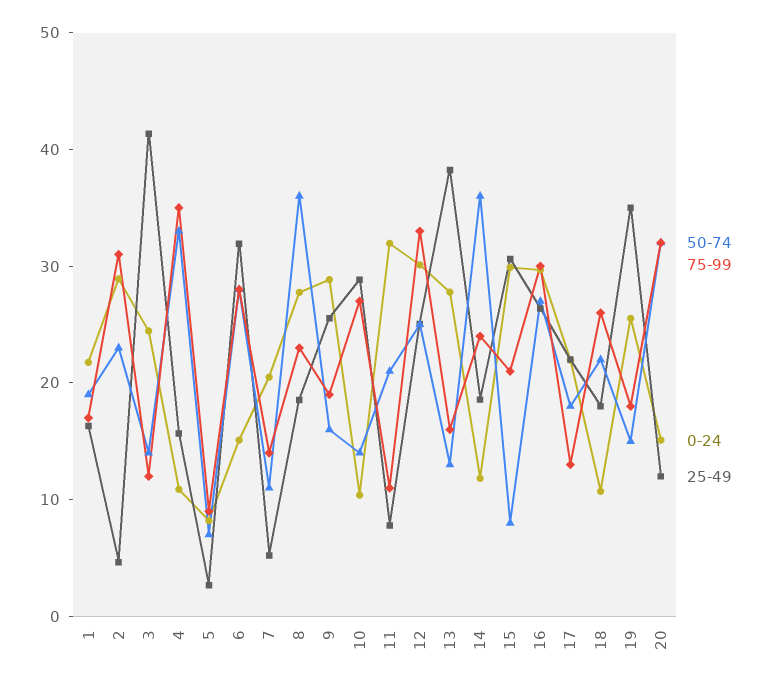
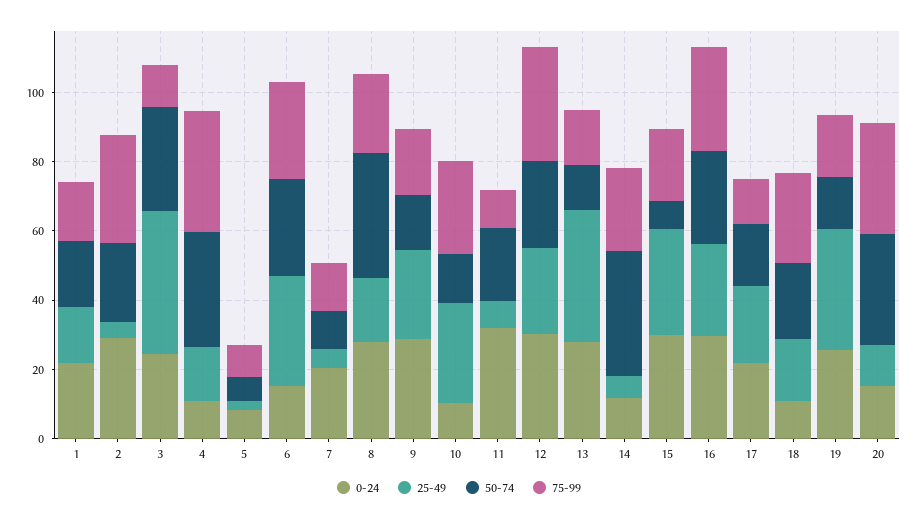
  {
    "50-74": {
      "1": 20,
      "2": 24,
-     "3": 14,
+     "3": 30,
      "4": 34,
      "5": 8,
      "6": 28,
      "7": 12,
      "8": 36,
      "9": 16,
      "10": 14,
      "11": 22,
      "12": 26,
      "13": 14,
      "14": 36,
      "15": 8,
      "16": 28,
      "17": 18,
      "18": 22,
      "19": 16,
      "20": 32
    },
    "75-99": {
      "1": 18,
      "2": 32,
      "3": 12,
      "4": 36,
      "5": 10,
      "6": 28,
      "7": 14,
      "8": 24,
      "9": 20,
      "10": 28,
      "11": 12,
      "12": 34,
      "13": 16,
      "14": 24,
      "15": 22,
      "16": 30,
      "17": 14,
      "18": 26,
      "19": 18,
      "20": 32
    },
    "0-24": {
      "1": 22,
      "2": 28,
      "3": 24,
      "4": 10,
      "5": 8,
      "6": 16,
      "7": 20,
      "8": 28,
      "9": 28,
      "10": 10,
      "11": 32,
      "12": 30,
      "13": 28,
      "14": 12,
      "15": 30,
      "16": 30,
      "17": 22,
      "18": 10,
      "19": 26,
      "20": 16
    },
    "25-49": {
      "1": 16,
      "2": 4,
      "3": 42,
      "4": 16,
      "5": 2,
      "6": 32,
      "7": 6,
      "8": 18,
      "9": 26,
      "10": 28,
      "11": 8,
      "12": 26,
      "13": 38,
-     "14": 18,
+     "14": 5,
      "15": 30,
      "16": 26,
      "17": 22,
      "18": 18,
      "19": 36,
      "20": 12
    }
  }

